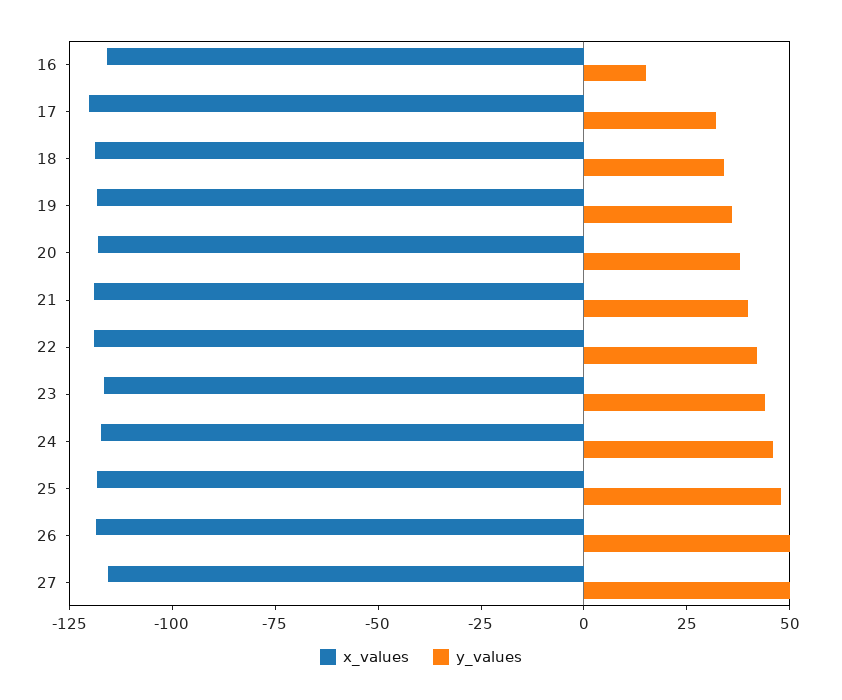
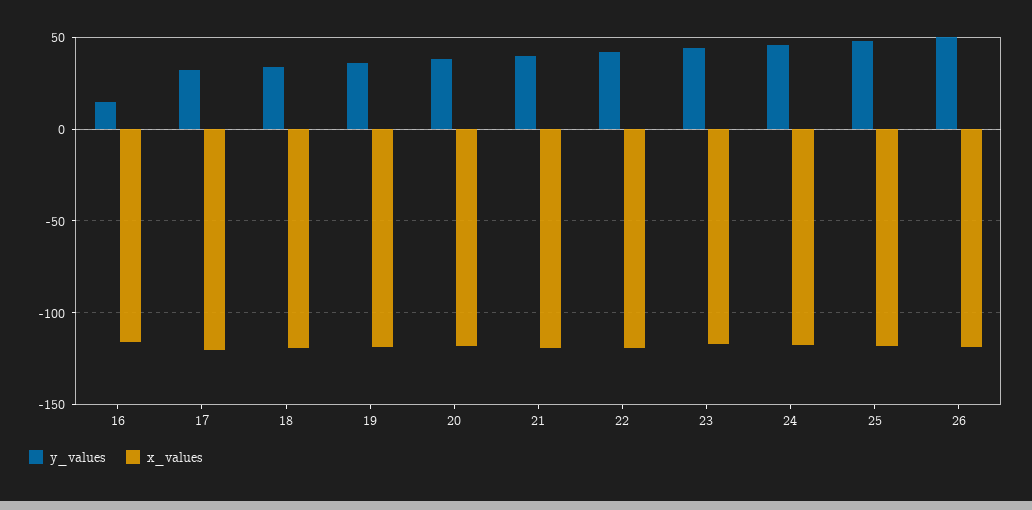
  {
    "x_values": {
      "16": -115,
      "17": -120,
      "18": -120,
      "19": -120,
      "20": -120,
      "21": -120,
      "22": -120,
      "23": -115,
      "24": -115,
      "25": -120,
-     "26": -120,
+     "26": -120
-     "27": -115
    },
    "y_values": {
      "16": 15,
      "17": 30,
      "18": 35,
      "19": 35,
      "20": 40,
      "21": 40,
      "22": 40,
      "23": 45,
      "24": 45,
      "25": 50,
-     "26": 50,
+     "26": 50
-     "27": 50
    }
  }

